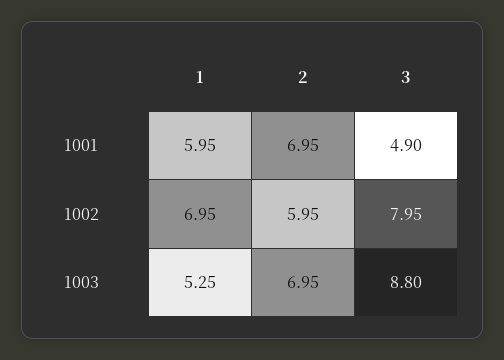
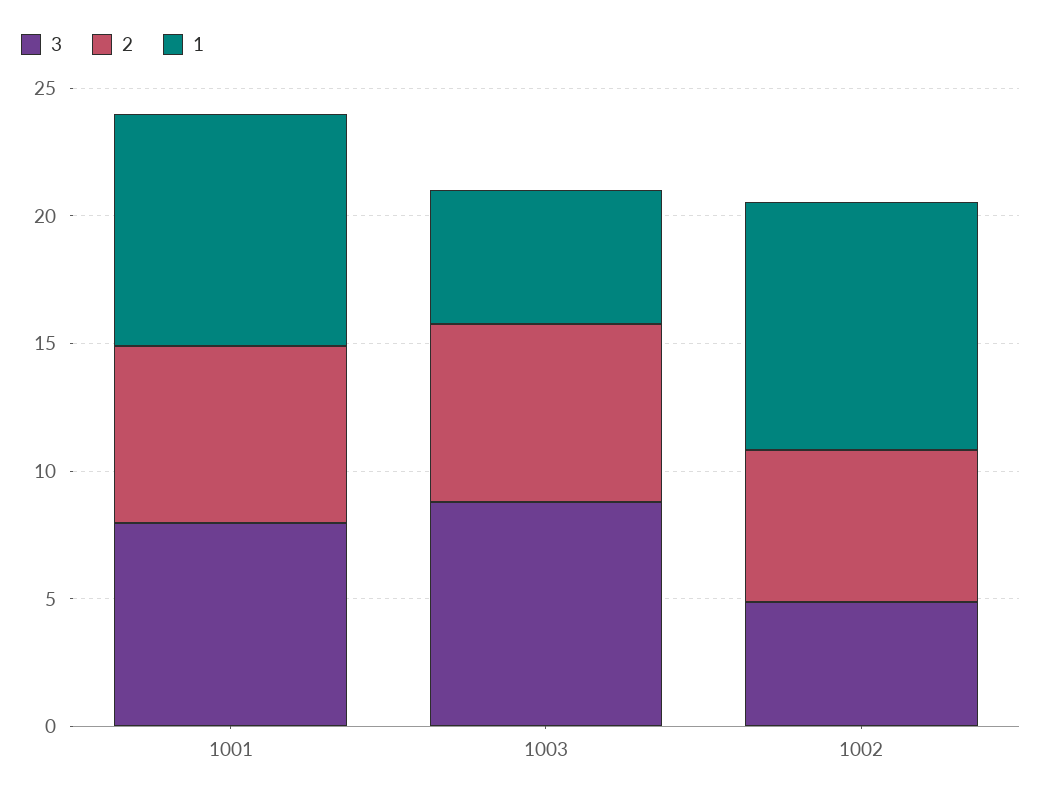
  {
    "1": {
-     "1001": 5.95,
+     "1001": 9,
-     "1002": 6.95,
+     "1002": 10,
      "1003": 5.25
    },
    "2": {
      "1001": 6.95,
      "1002": 5.95,
      "1003": 6.95
    },
    "3": {
-     "1001": 4.9,
+     "1001": 8,
-     "1002": 7.95,
+     "1002": 5,
      "1003": 8.8
    }
  }

